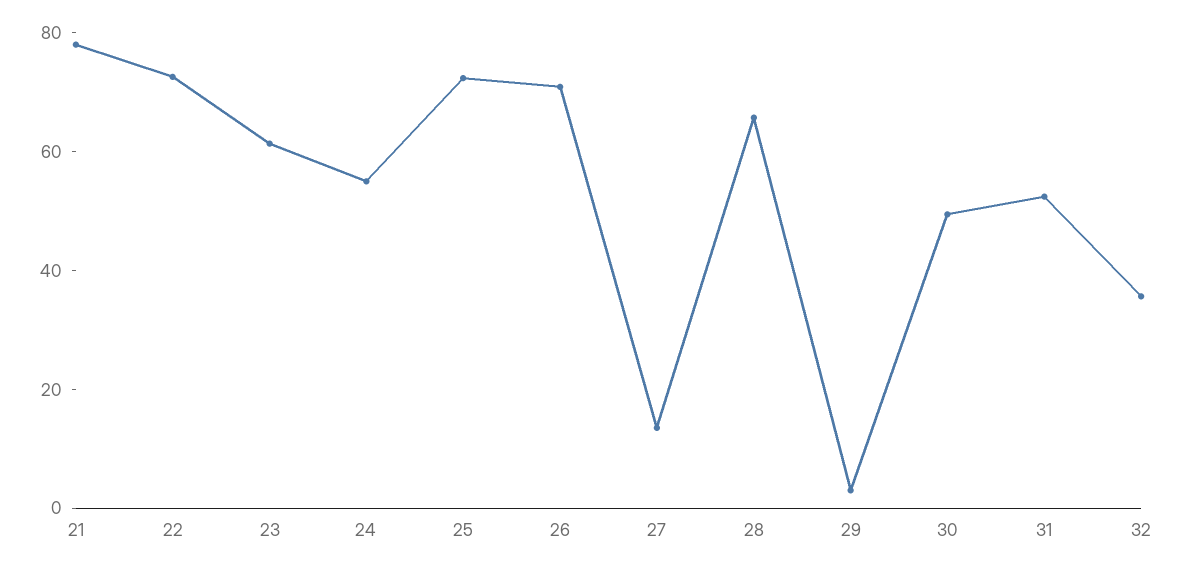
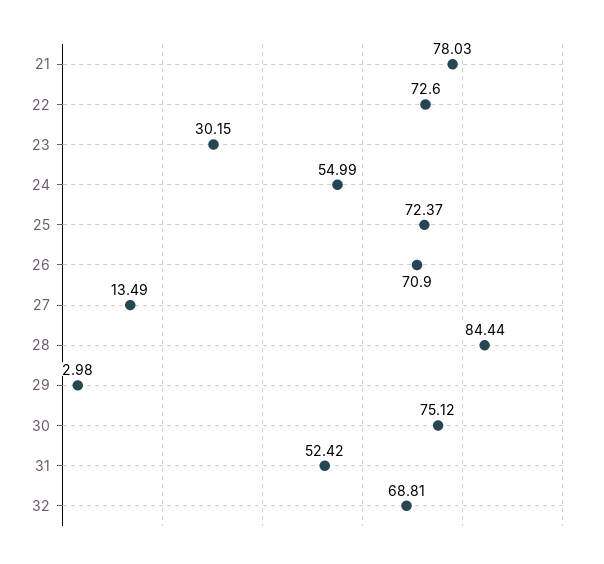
  {
    "21": 78.03,
    "22": 72.6,
-   "23": 60,
+   "23": 30.15,
    "24": 54.99,
    "25": 72.37,
    "26": 70.9,
    "27": 13.49,
-   "28": 65,
+   "28": 84.44,
    "29": 2.98,
-   "30": 50,
+   "30": 75.12,
    "31": 52.42,
-   "32": 35
+   "32": 68.81
  }

